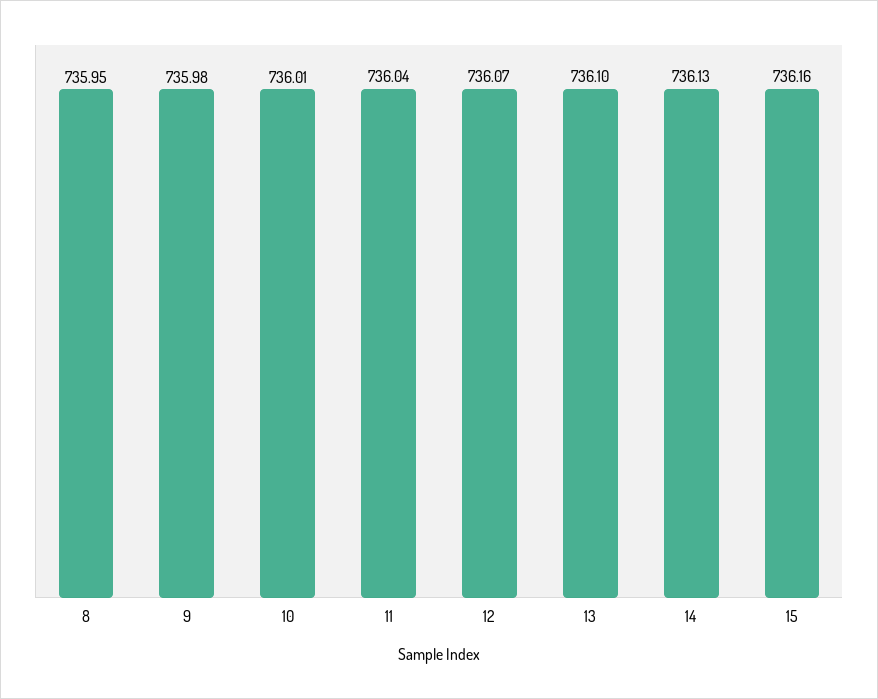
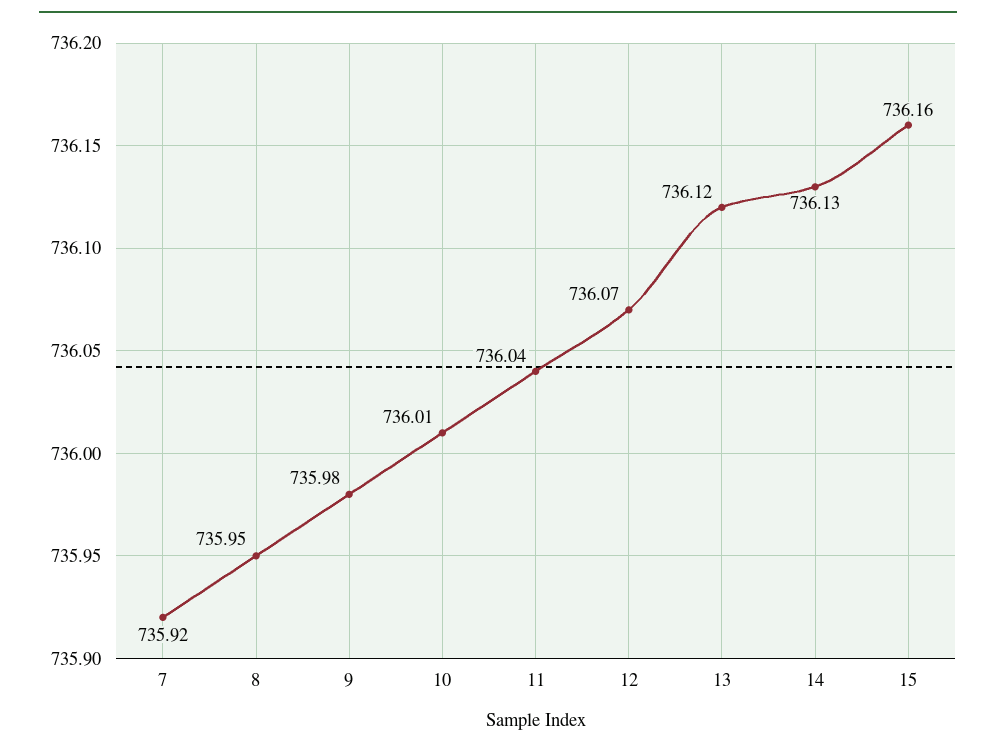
  {
    "8": 735.95,
    "9": 735.98,
    "10": 736.01,
    "11": 736.04,
    "12": 736.07,
-   "13": 736.1,
+   "13": 736.12,
    "14": 736.13,
-   "15": 736.16
+   "15": 736.16,
+   "7": 735.92
  }

